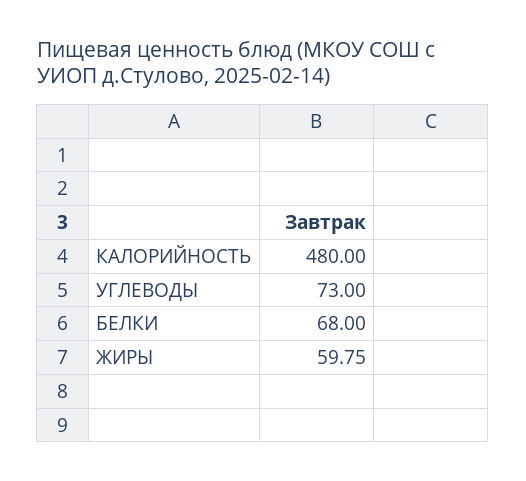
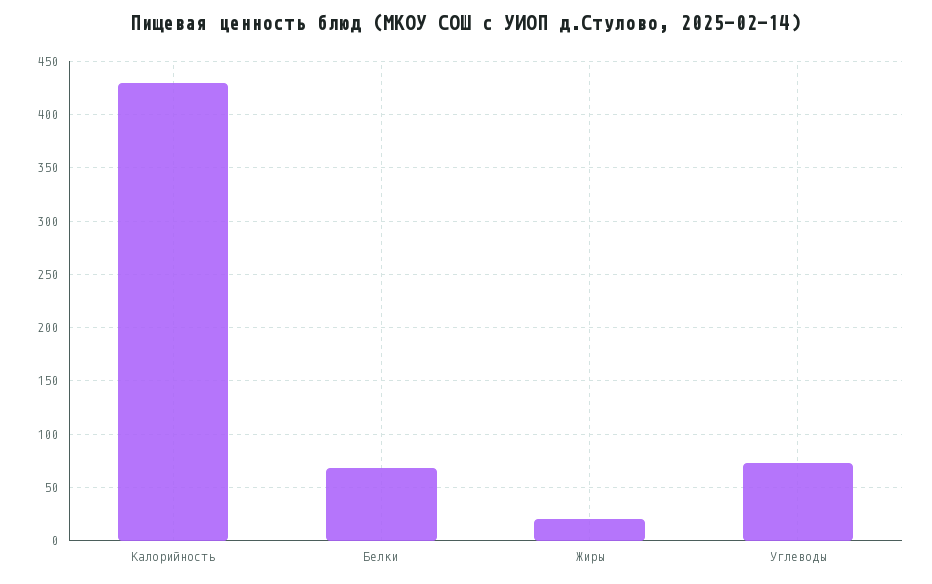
  {
-   "КАЛОРИЙНОСТЬ": 480,
+   "КАЛОРИЙНОСТЬ": 430,
    "УГЛЕВОДЫ": 73,
    "БЕЛКИ": 68,
-   "ЖИРЫ": 59.75
+   "ЖИРЫ": 20
  }

